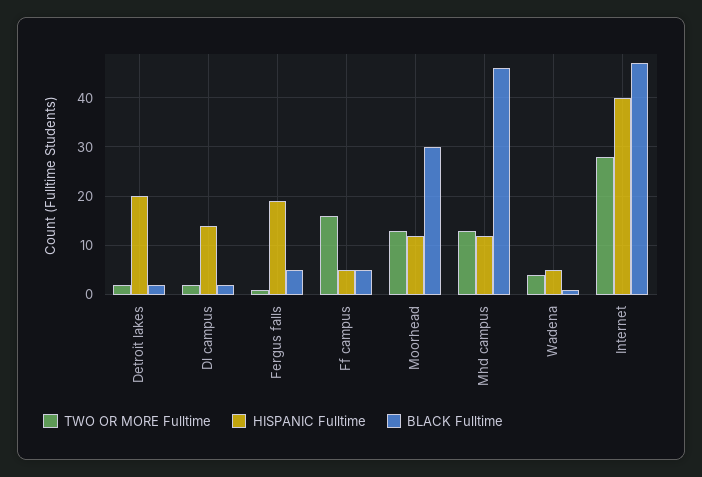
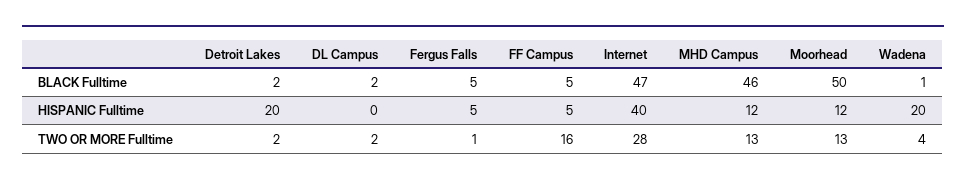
  {
    "TWO OR MORE Fulltime": {
      "Detroit lakes": 2,
      "Dl campus": 2,
      "Fergus falls": 1,
      "Ff campus": 16,
      "Moorhead": 13,
      "Mhd campus": 13,
      "Wadena": 4,
      "Internet": 28
    },
    "HISPANIC Fulltime": {
      "Detroit lakes": 20,
-     "Dl campus": 15,
+     "Dl campus": 0,
-     "Fergus falls": 20,
+     "Fergus falls": 5,
      "Ff campus": 5,
      "Moorhead": 12,
      "Mhd campus": 12,
-     "Wadena": 5,
+     "Wadena": 20,
      "Internet": 40
    },
    "BLACK Fulltime": {
      "Detroit lakes": 2,
      "Dl campus": 2,
      "Fergus falls": 5,
      "Ff campus": 5,
-     "Moorhead": 30,
+     "Moorhead": 50,
      "Mhd campus": 46,
      "Wadena": 1,
      "Internet": 47
    }
  }

